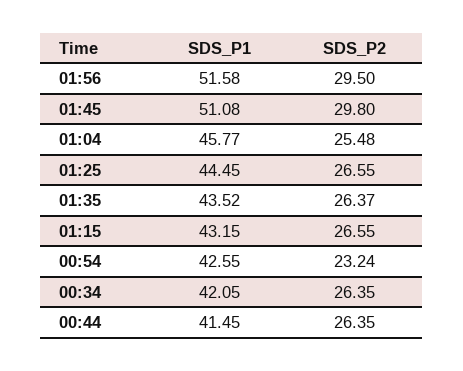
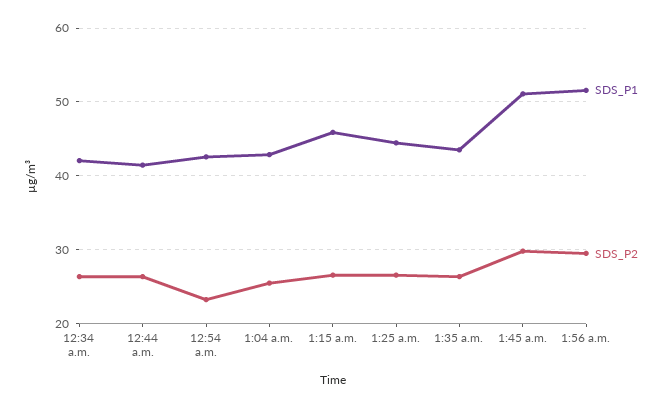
  {
    "SDS_P1": {
      "01:56": 51.58,
      "01:45": 51.08,
-     "01:04": 45.77,
+     "01:04": 43,
      "01:25": 44.45,
      "01:35": 43.52,
-     "01:15": 43.15,
+     "01:15": 46,
      "00:54": 42.55,
      "00:34": 42.05,
      "00:44": 41.45
    },
    "SDS_P2": {
      "01:56": 29.5,
      "01:45": 29.8,
      "01:04": 25.48,
      "01:25": 26.55,
      "01:35": 26.37,
      "01:15": 26.55,
      "00:54": 23.24,
      "00:34": 26.35,
      "00:44": 26.35
    }
  }

